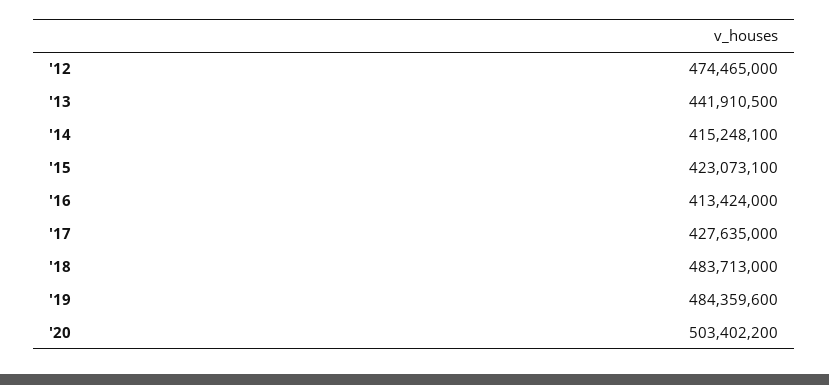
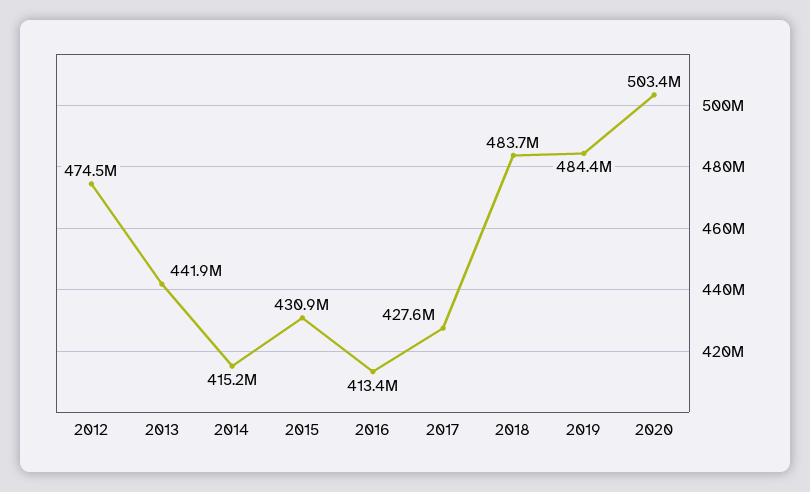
  {
    "'12": 474465000,
    "'13": 441910500,
    "'14": 415248100,
-   "'15": 423073100,
+   "'15": 430900000,
    "'16": 413424000,
    "'17": 427635000,
    "'18": 483713000,
    "'19": 484359600,
    "'20": 503402200
  }

